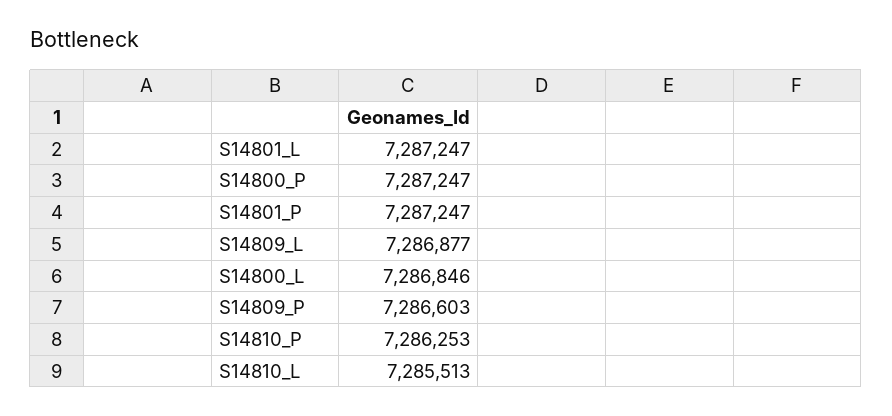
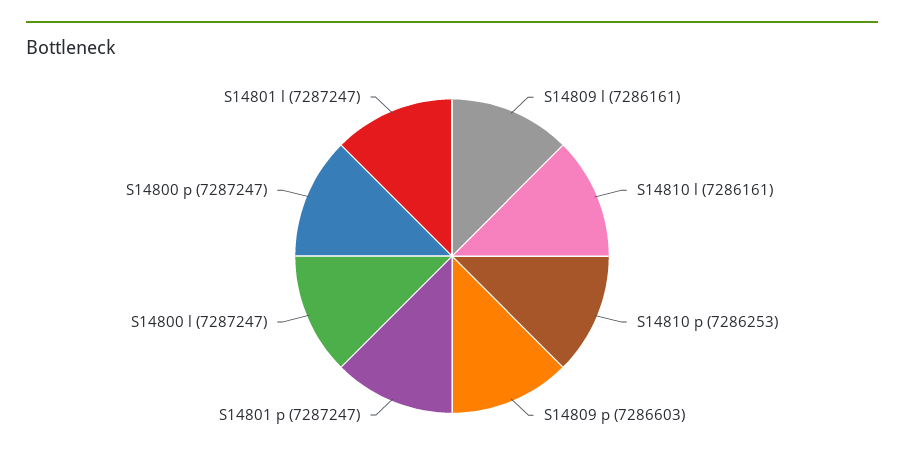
  {
    "S14801_L": 7287247,
    "S14800_P": 7287247,
    "S14801_P": 7287247,
-   "S14809_L": 7286877,
+   "S14809_L": 7286161,
-   "S14800_L": 7286846,
+   "S14800_L": 7287247,
    "S14809_P": 7286603,
    "S14810_P": 7286253,
-   "S14810_L": 7285513
+   "S14810_L": 7286161
  }

